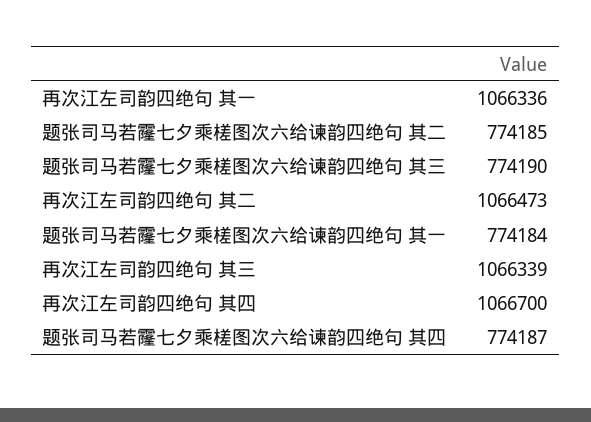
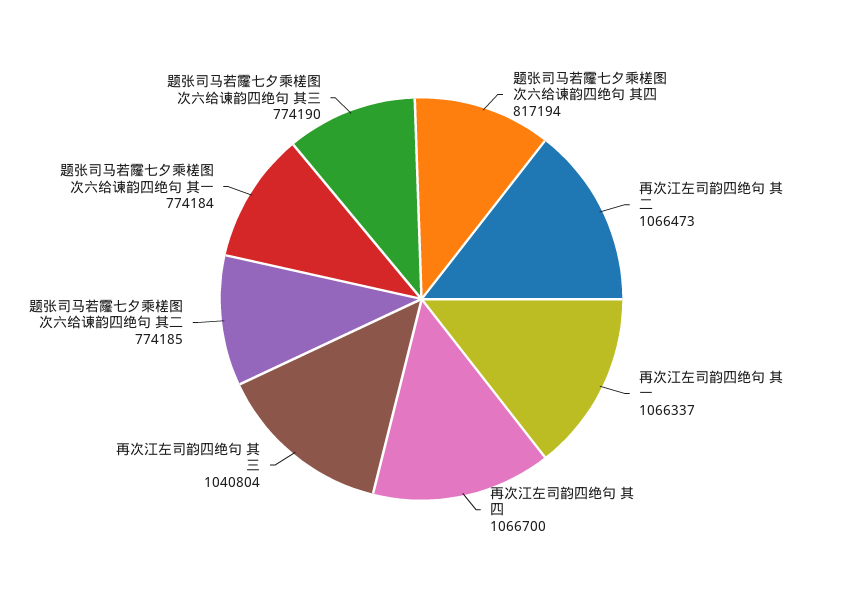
  {
-   "再次江左司韵四绝句 其一": 1066336,
+   "再次江左司韵四绝句 其一": 1066337,
    "题张司马若霳七夕乘槎图次六给谏韵四绝句 其二": 774185,
    "题张司马若霳七夕乘槎图次六给谏韵四绝句 其三": 774190,
    "再次江左司韵四绝句 其二": 1066473,
    "题张司马若霳七夕乘槎图次六给谏韵四绝句 其一": 774184,
-   "再次江左司韵四绝句 其三": 1066339,
+   "再次江左司韵四绝句 其三": 1040804,
    "再次江左司韵四绝句 其四": 1066700,
-   "题张司马若霳七夕乘槎图次六给谏韵四绝句 其四": 774187
+   "题张司马若霳七夕乘槎图次六给谏韵四绝句 其四": 817194
  }

